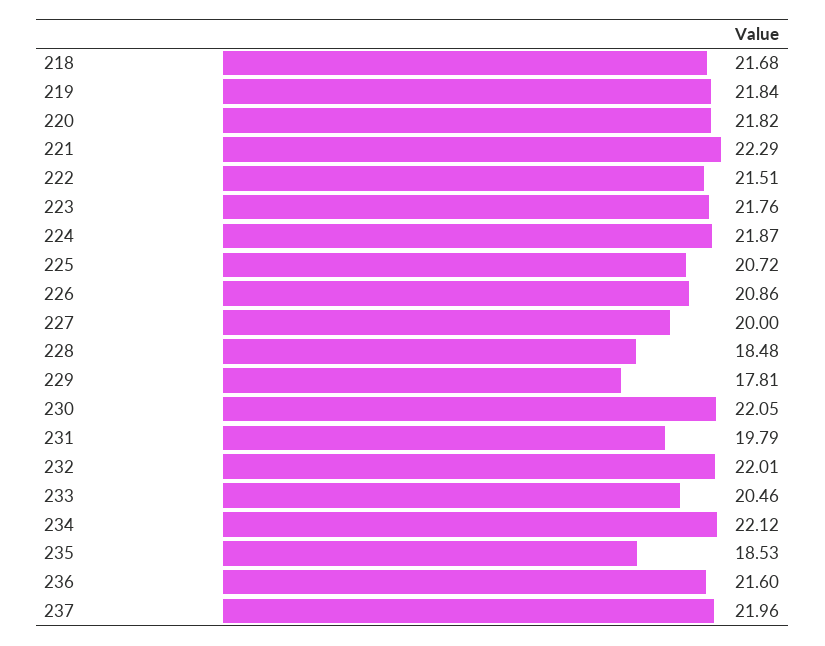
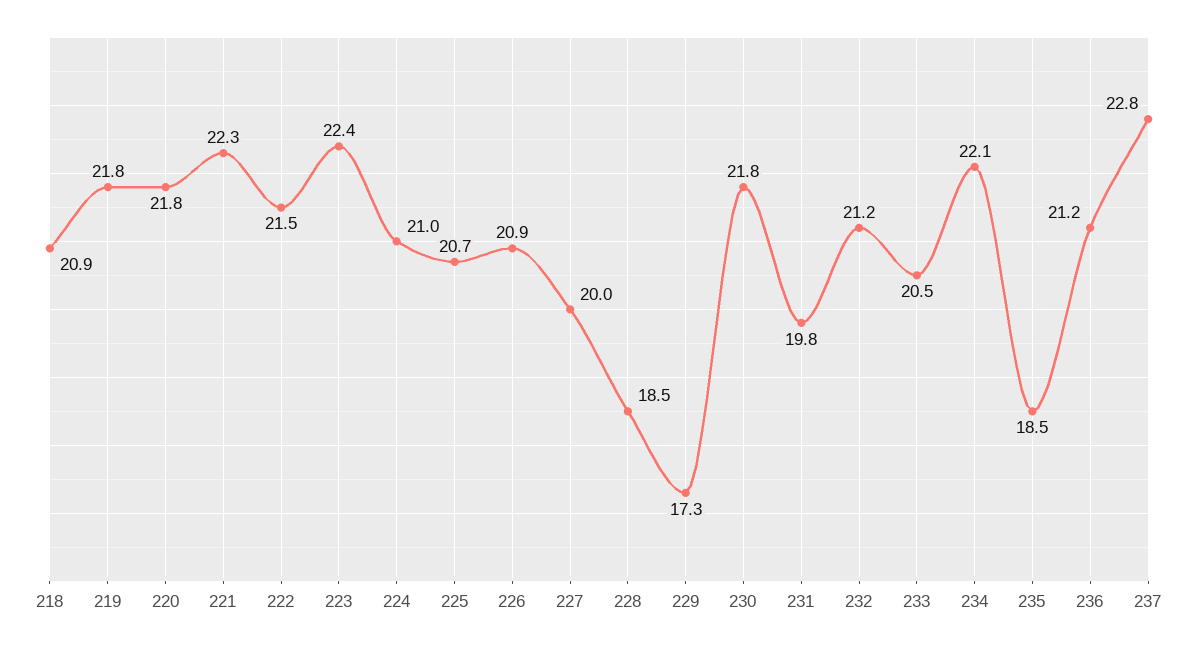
  {
-   "218": 21.68,
+   "218": 20.9,
    "219": 21.84,
    "220": 21.82,
    "221": 22.29,
    "222": 21.51,
-   "223": 21.76,
+   "223": 22.4,
-   "224": 21.87,
+   "224": 21,
    "225": 20.72,
    "226": 20.86,
    "227": 20,
    "228": 18.48,
-   "229": 17.81,
+   "229": 17.3,
-   "230": 22.05,
+   "230": 21.8,
    "231": 19.79,
-   "232": 22.01,
+   "232": 21.2,
    "233": 20.46,
    "234": 22.12,
    "235": 18.53,
-   "236": 21.6,
+   "236": 21.2,
-   "237": 21.96
+   "237": 22.8
  }

